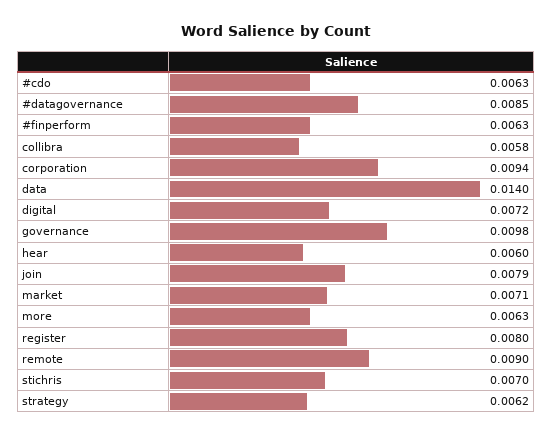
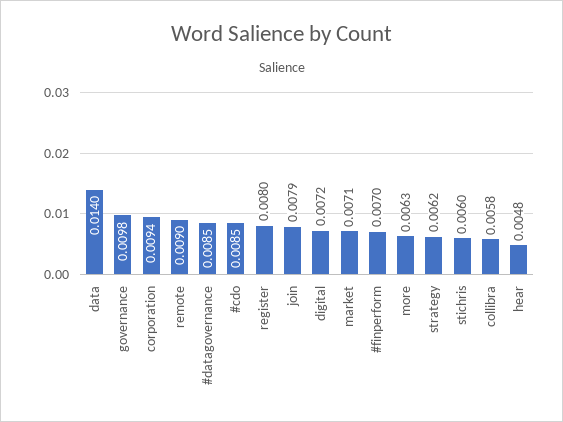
  {
-   "#cdo": 0.0063,
+   "#cdo": 0.0085,
    "#datagovernance": 0.0085,
-   "#finperform": 0.0063,
+   "#finperform": 0.007,
    "collibra": 0.0058,
    "corporation": 0.0094,
    "data": 0.014,
    "digital": 0.0072,
    "governance": 0.0098,
-   "hear": 0.006,
+   "hear": 0.0048,
    "join": 0.0079,
    "market": 0.0071,
    "more": 0.0063,
    "register": 0.008,
    "remote": 0.009,
-   "stichris": 0.007,
+   "stichris": 0.006,
    "strategy": 0.0062
  }

